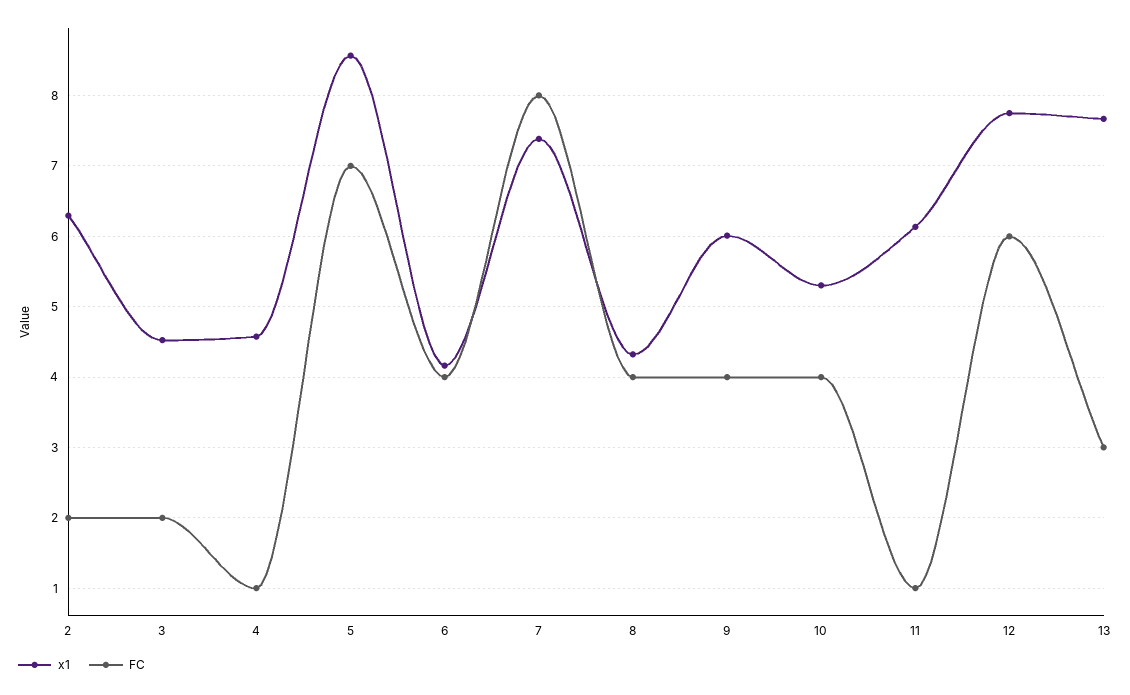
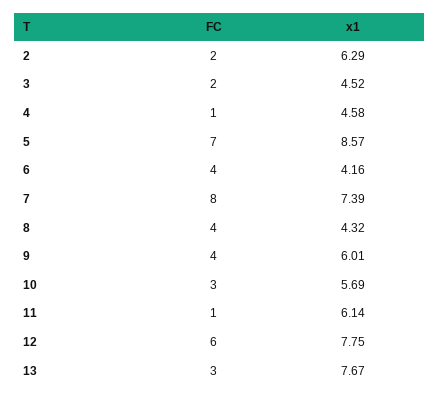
  {
    "x1": {
      "2": 6.29,
      "3": 4.52,
      "4": 4.58,
      "5": 8.57,
      "6": 4.16,
      "7": 7.39,
      "8": 4.32,
      "9": 6.01,
-     "10": 5.3,
+     "10": 5.69,
      "11": 6.14,
      "12": 7.75,
      "13": 7.67
    },
    "FC": {
      "2": 2,
      "3": 2,
      "4": 1,
      "5": 7,
      "6": 4,
      "7": 8,
      "8": 4,
      "9": 4,
-     "10": 4,
+     "10": 3,
      "11": 1,
      "12": 6,
      "13": 3
    }
  }

